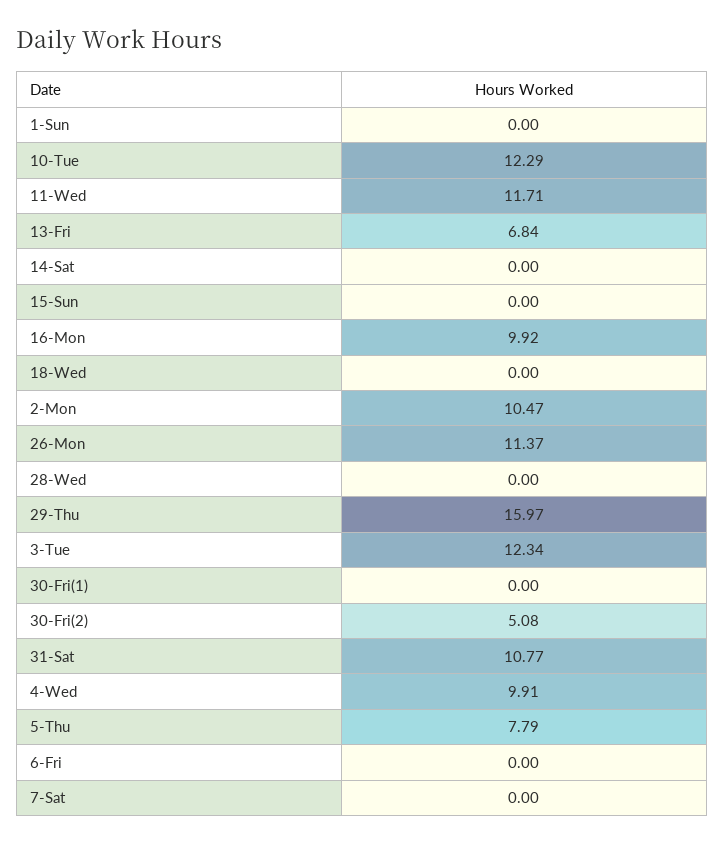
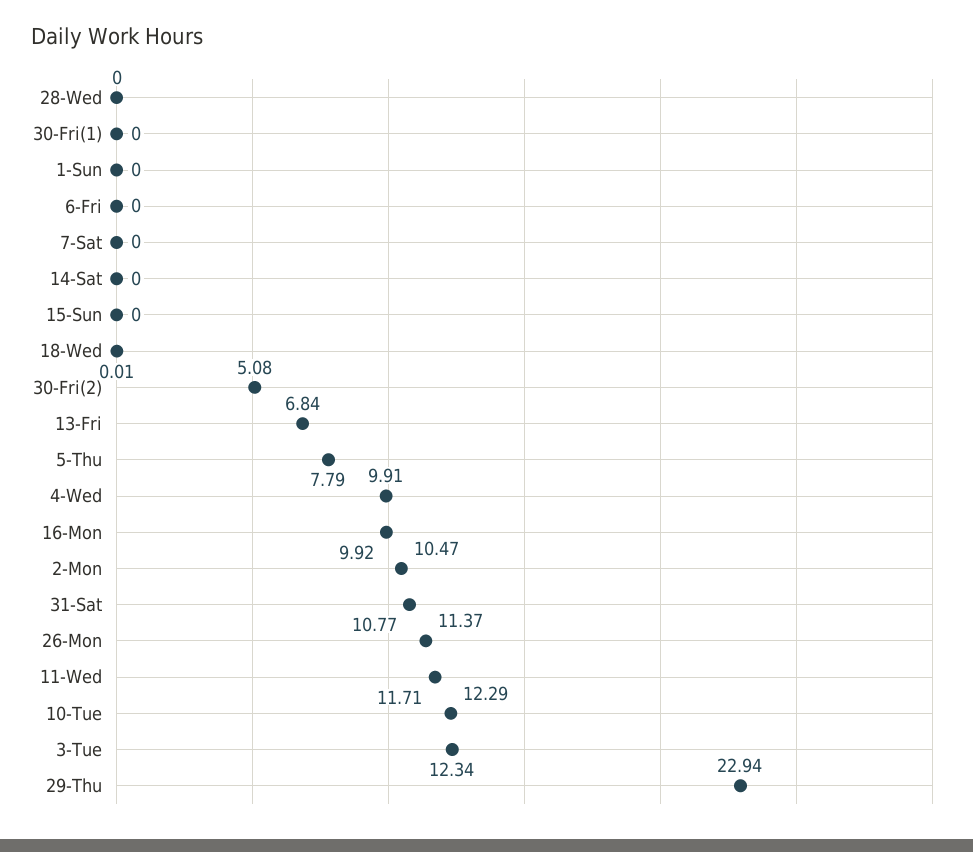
  {
    "1-Sun": 0,
    "10-Tue": 12.29,
    "11-Wed": 11.71,
    "13-Fri": 6.84,
    "14-Sat": 0,
    "15-Sun": 0,
    "16-Mon": 9.92,
-   "18-Wed": 0,
+   "18-Wed": 0.01,
    "2-Mon": 10.47,
    "26-Mon": 11.37,
    "28-Wed": 0,
-   "29-Thu": 15.97,
+   "29-Thu": 22.94,
    "3-Tue": 12.34,
    "30-Fri(1)": 0,
    "30-Fri(2)": 5.08,
    "31-Sat": 10.77,
    "4-Wed": 9.91,
    "5-Thu": 7.79,
    "6-Fri": 0,
    "7-Sat": 0
  }

